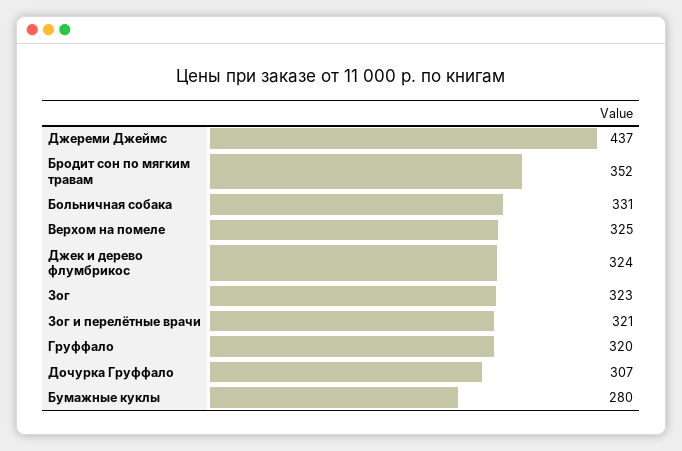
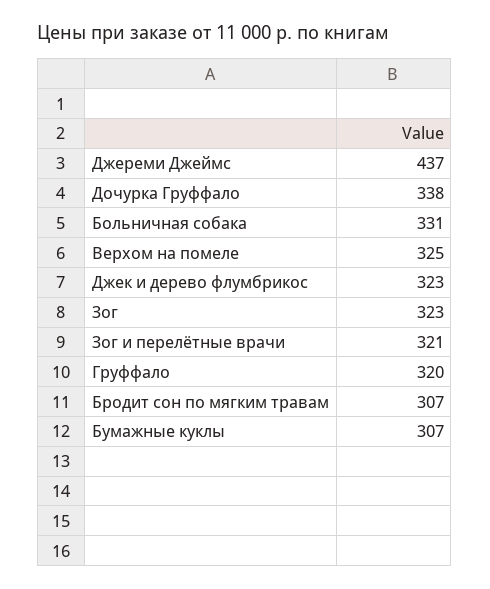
  {
    "Джереми Джеймс": 437,
-   "Бродит сон по мягким травам": 352,
+   "Бродит сон по мягким травам": 307,
    "Больничная собака": 331,
    "Верхом на помеле": 325,
-   "Джек и дерево флумбрикос": 324,
+   "Джек и дерево флумбрикос": 323,
    "Зог": 323,
    "Зог и перелётные врачи": 321,
    "Груффало": 320,
-   "Дочурка Груффало": 307,
+   "Дочурка Груффало": 338,
-   "Бумажные куклы": 280
+   "Бумажные куклы": 307
  }

